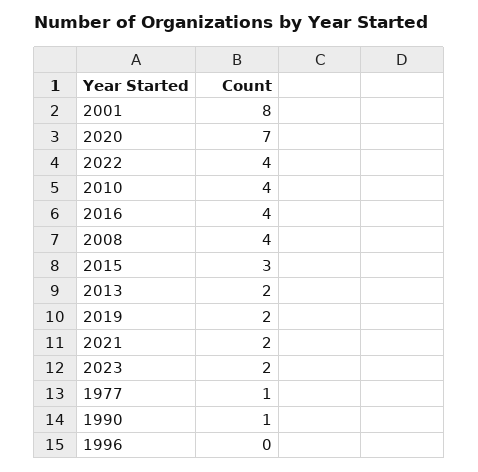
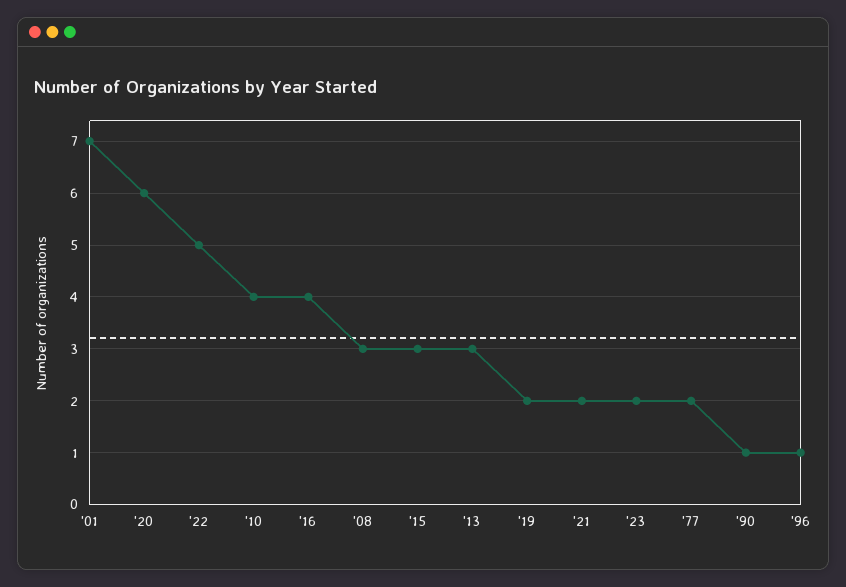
  {
-   "2001": 8,
+   "2001": 7,
-   "2020": 7,
+   "2020": 6,
-   "2022": 4,
+   "2022": 5,
    "2010": 4,
    "2016": 4,
-   "2008": 4,
+   "2008": 3,
    "2015": 3,
-   "2013": 2,
+   "2013": 3,
    "2019": 2,
    "2021": 2,
    "2023": 2,
-   "1977": 1,
+   "1977": 2,
    "1990": 1,
-   "1996": 0
+   "1996": 1
  }

